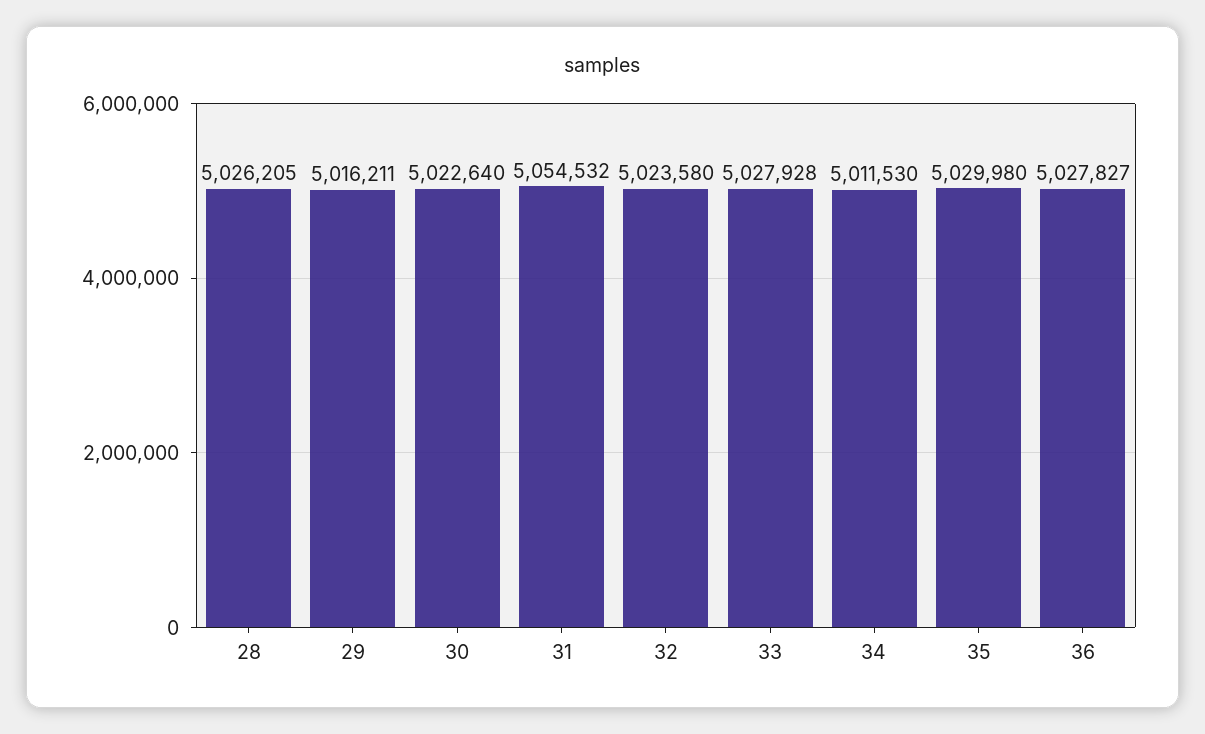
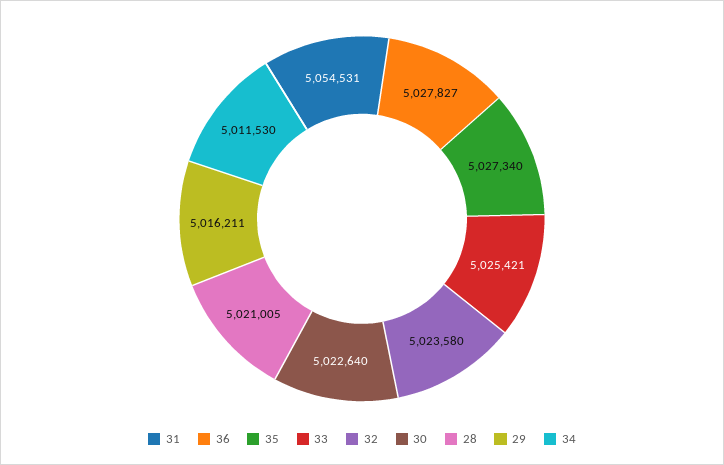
  {
-   "28": 5026205,
+   "28": 5021005,
    "29": 5016211,
    "30": 5022640,
-   "31": 5054532,
+   "31": 5054531,
    "32": 5023580,
-   "33": 5027928,
+   "33": 5025421,
    "34": 5011530,
-   "35": 5029980,
+   "35": 5027340,
    "36": 5027827
  }

